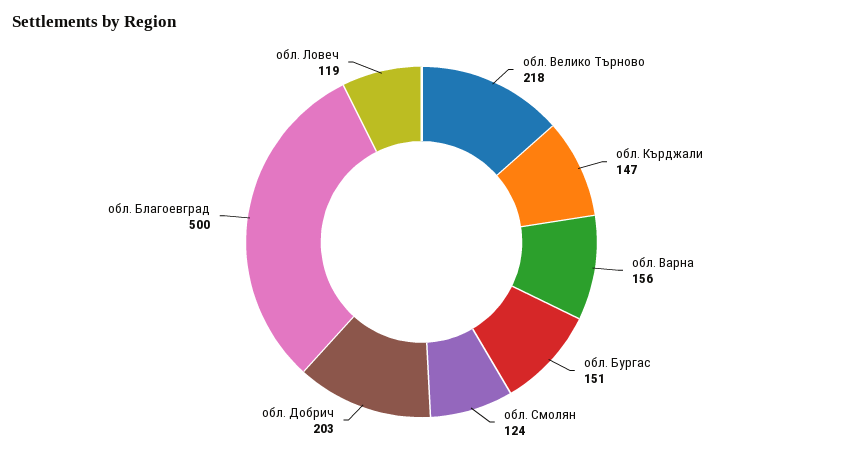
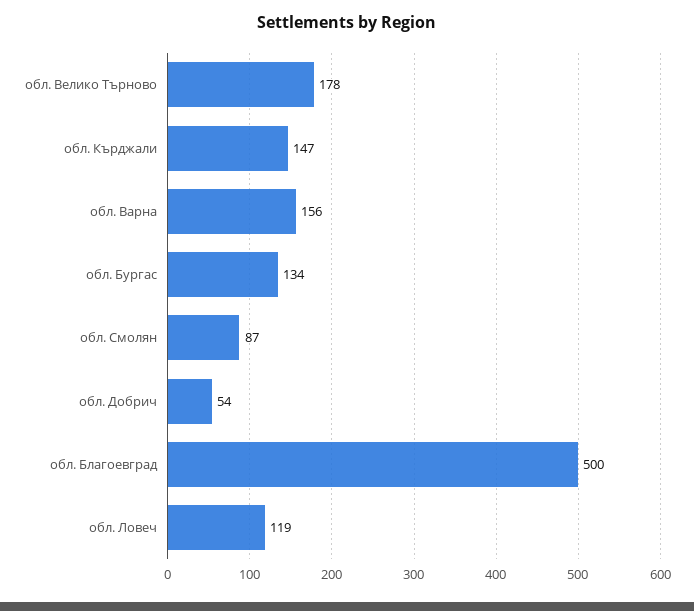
  {
-   "обл. Велико Търново": 218,
+   "обл. Велико Търново": 178,
    "обл. Кърджали": 147,
    "обл. Варна": 156,
-   "обл. Бургас": 151,
+   "обл. Бургас": 134,
-   "обл. Смолян": 124,
+   "обл. Смолян": 87,
-   "обл. Добрич": 203,
+   "обл. Добрич": 54,
    "обл. Благоевград": 500,
    "обл. Ловеч": 119
  }

